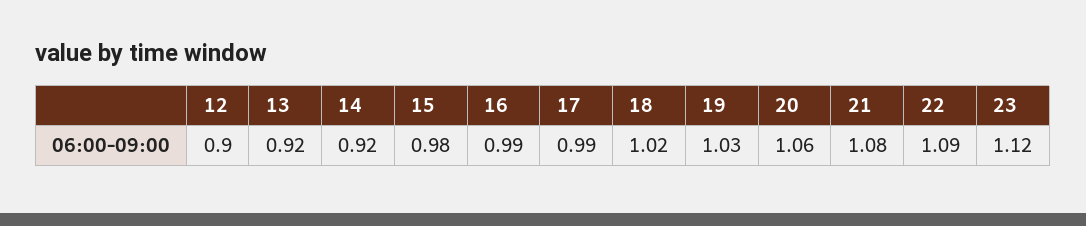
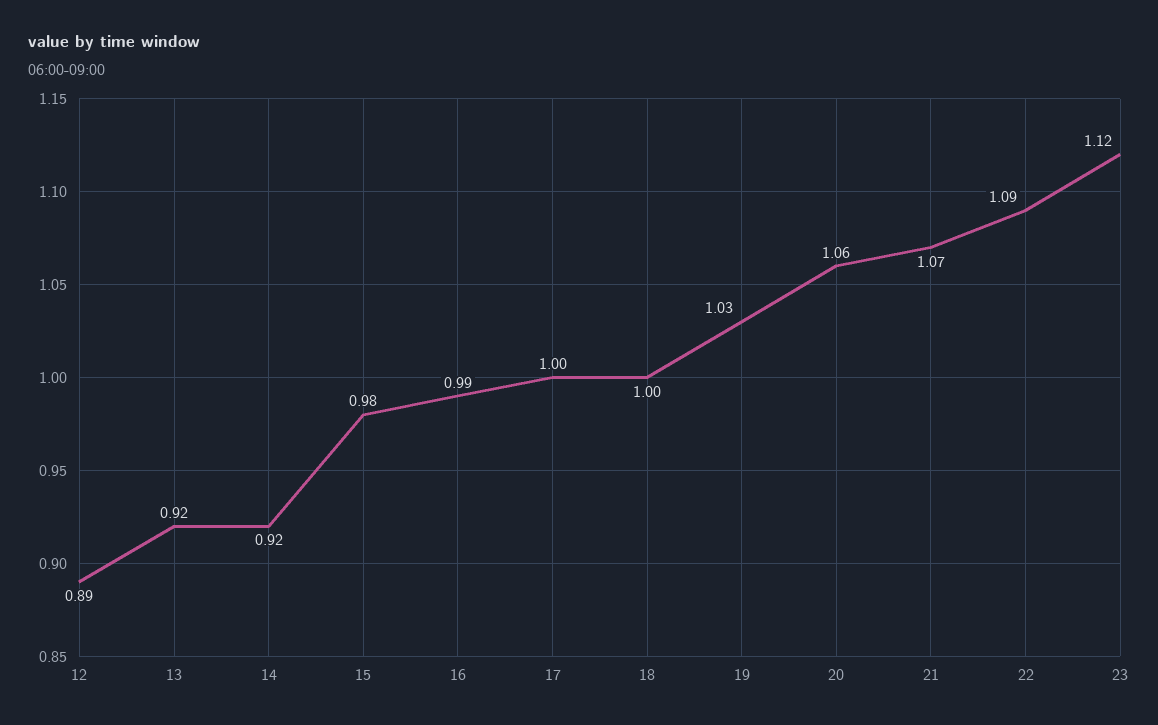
  {
-   "12": 0.9,
+   "12": 0.89,
    "13": 0.92,
    "14": 0.92,
    "15": 0.98,
    "16": 0.99,
-   "17": 0.99,
+   "17": 1,
-   "18": 1.02,
+   "18": 1,
    "19": 1.03,
    "20": 1.06,
-   "21": 1.08,
+   "21": 1.07,
    "22": 1.09,
    "23": 1.12
  }

